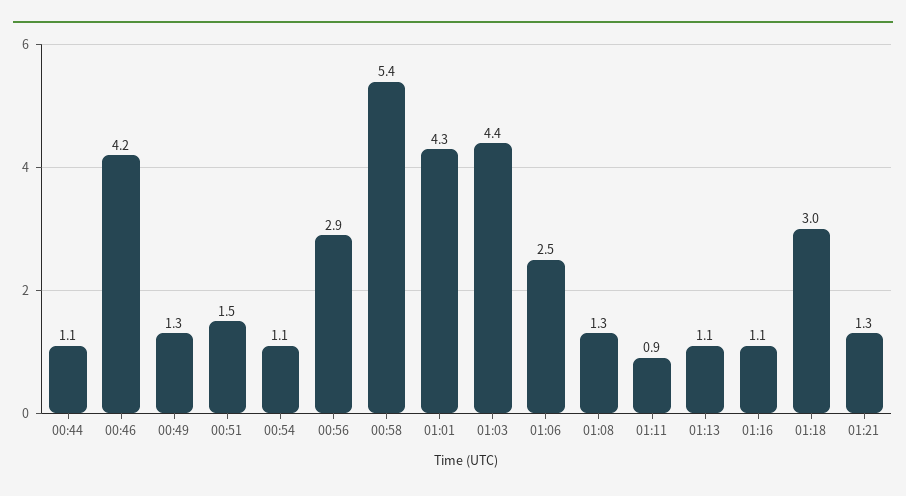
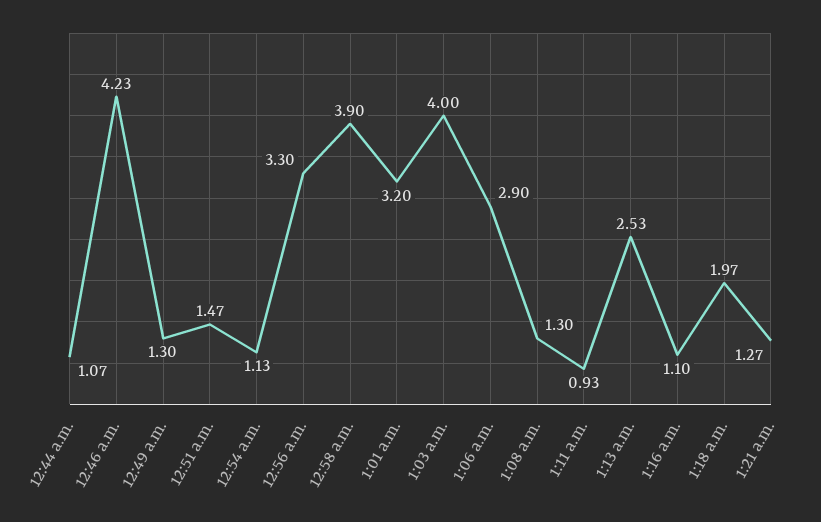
  {
    "00:44": 1.07,
    "00:46": 4.23,
    "00:49": 1.3,
    "00:51": 1.47,
    "00:54": 1.13,
-   "00:56": 2.9,
+   "00:56": 3.3,
-   "00:58": 5.4,
+   "00:58": 3.9,
-   "01:01": 4.3,
+   "01:01": 3.2,
-   "01:03": 4.4,
+   "01:03": 4,
-   "01:06": 2.5,
+   "01:06": 2.9,
    "01:08": 1.3,
    "01:11": 0.93,
-   "01:13": 1.1,
+   "01:13": 2.53,
    "01:16": 1.1,
-   "01:18": 3,
+   "01:18": 1.97,
    "01:21": 1.27
  }

